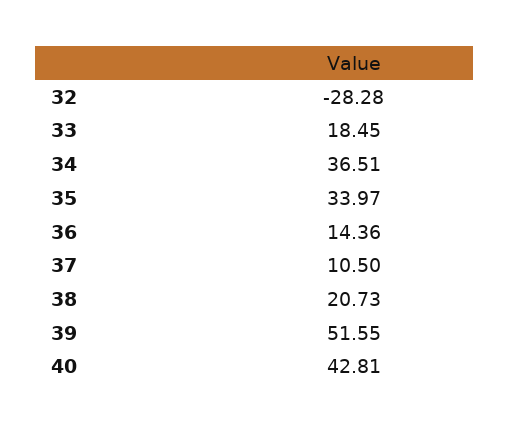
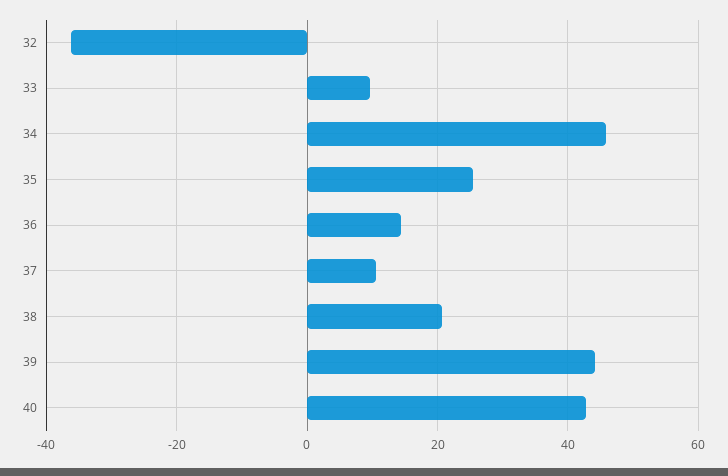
  {
-   "32": -28.28,
+   "32": -36,
-   "33": 18.45,
+   "33": 10,
-   "34": 36.51,
+   "34": 46,
-   "35": 33.97,
+   "35": 26,
    "36": 14.36,
    "37": 10.5,
    "38": 20.73,
-   "39": 51.55,
+   "39": 44,
    "40": 42.81
  }

